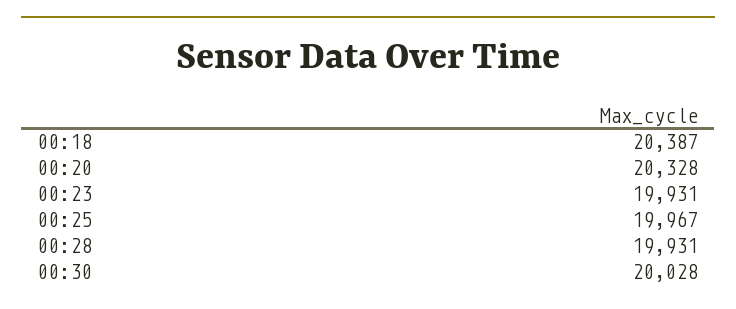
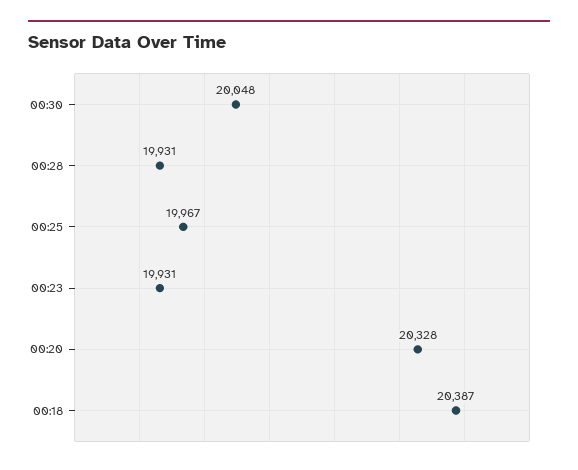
  {
    "00:18": 20387,
    "00:20": 20328,
    "00:23": 19931,
    "00:25": 19967,
    "00:28": 19931,
-   "00:30": 20028
+   "00:30": 20048
  }

